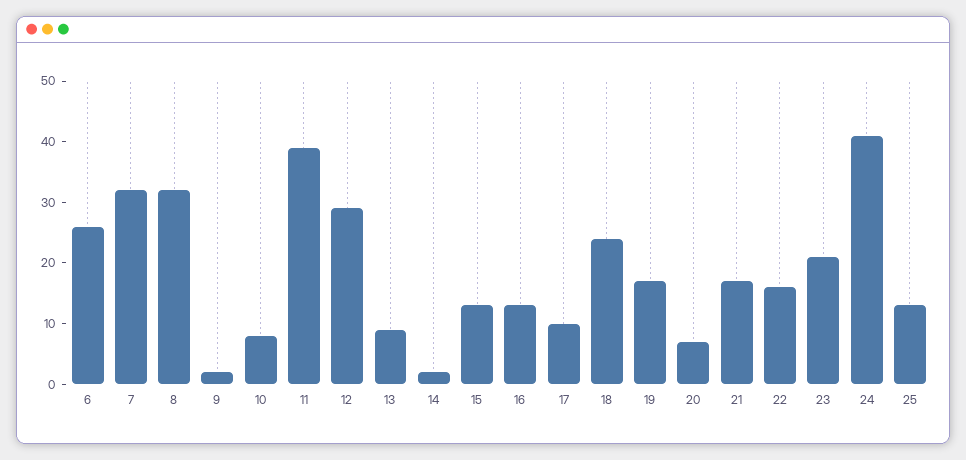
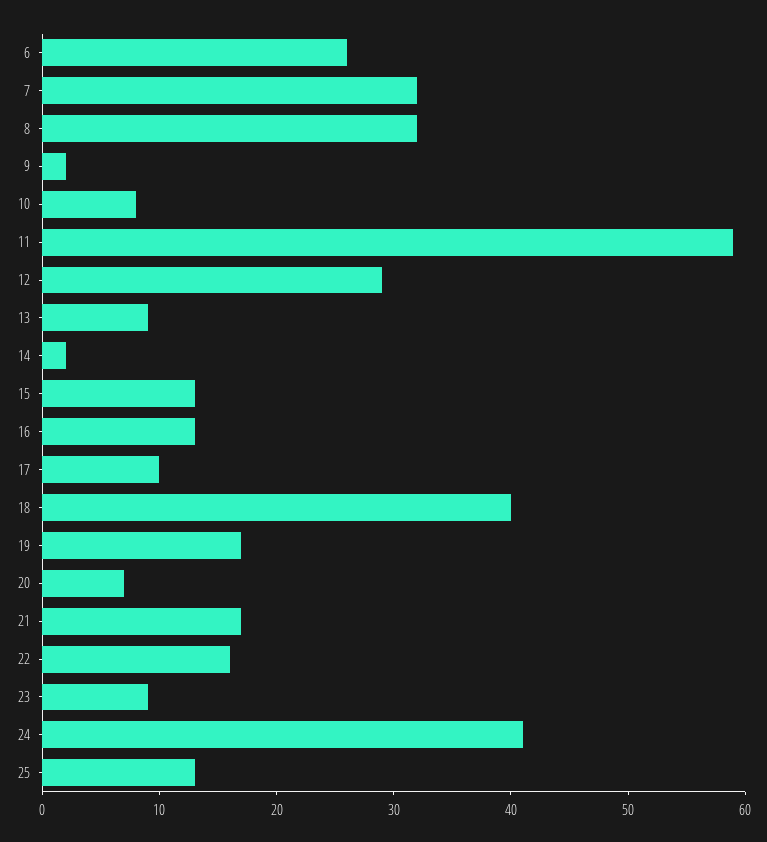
  {
    "6": 26,
    "7": 32,
    "8": 32,
    "9": 2,
    "10": 8,
-   "11": 40,
+   "11": 59,
    "12": 29,
    "13": 9,
    "14": 2,
    "15": 13,
    "16": 13,
    "17": 10,
-   "18": 25,
+   "18": 40,
    "19": 17,
    "20": 7,
    "21": 17,
    "22": 16,
-   "23": 20,
+   "23": 9,
    "24": 41,
    "25": 13
  }

